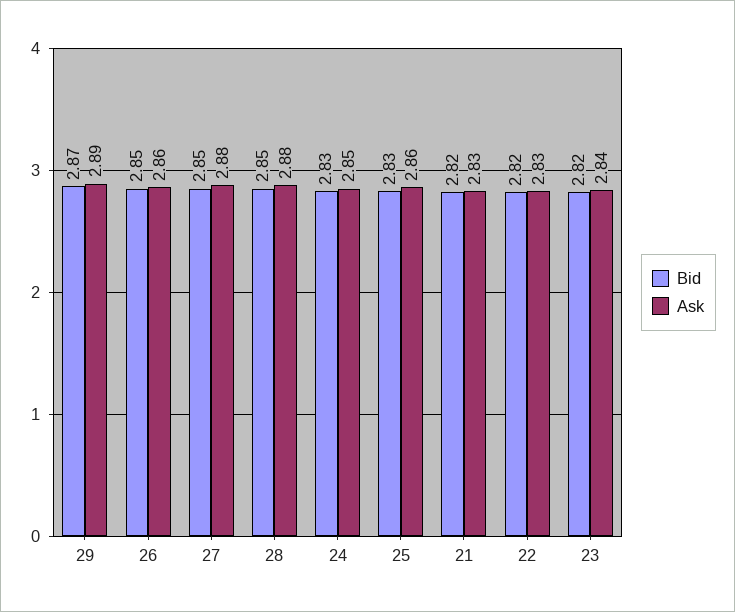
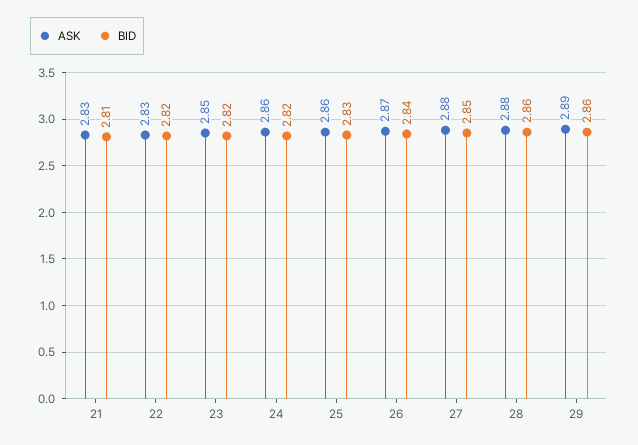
  {
    "Bid": {
-     "29": 2.87,
+     "29": 2.86,
-     "26": 2.85,
+     "26": 2.84,
      "27": 2.85,
-     "28": 2.85,
+     "28": 2.86,
-     "24": 2.83,
+     "24": 2.82,
      "25": 2.83,
-     "21": 2.82,
+     "21": 2.81,
      "22": 2.82,
      "23": 2.82
    },
    "Ask": {
      "29": 2.89,
-     "26": 2.86,
+     "26": 2.87,
      "27": 2.88,
      "28": 2.88,
-     "24": 2.85,
+     "24": 2.86,
      "25": 2.86,
      "21": 2.83,
      "22": 2.83,
-     "23": 2.84
+     "23": 2.85
    }
  }

